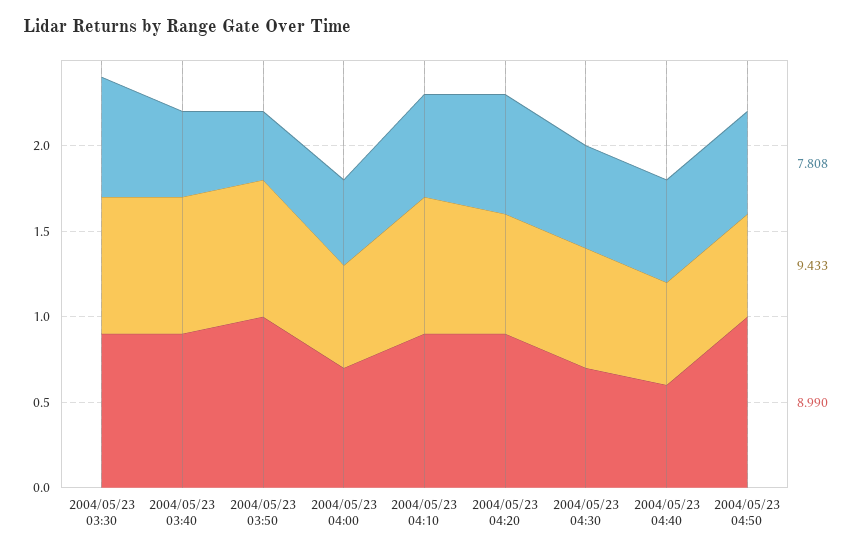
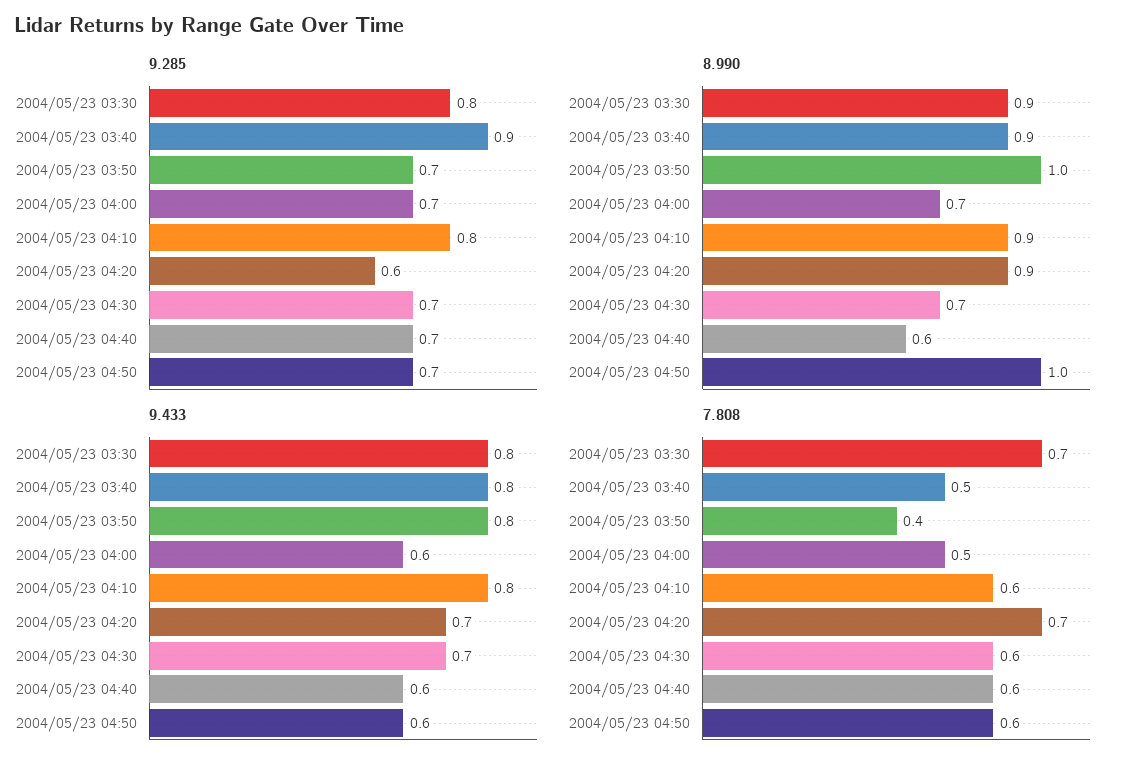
  {
    "7.808": {
      "2004/05/23 03:30": 0.7,
      "2004/05/23 03:40": 0.5,
      "2004/05/23 03:50": 0.4,
      "2004/05/23 04:00": 0.5,
      "2004/05/23 04:10": 0.6,
      "2004/05/23 04:20": 0.7,
      "2004/05/23 04:30": 0.6,
      "2004/05/23 04:40": 0.6,
      "2004/05/23 04:50": 0.6
    },
    "9.433": {
      "2004/05/23 03:30": 0.8,
      "2004/05/23 03:40": 0.8,
      "2004/05/23 03:50": 0.8,
      "2004/05/23 04:00": 0.6,
      "2004/05/23 04:10": 0.8,
      "2004/05/23 04:20": 0.7,
      "2004/05/23 04:30": 0.7,
      "2004/05/23 04:40": 0.6,
      "2004/05/23 04:50": 0.6
    },
    "8.990": {
      "2004/05/23 03:30": 0.9,
      "2004/05/23 03:40": 0.9,
      "2004/05/23 03:50": 1,
      "2004/05/23 04:00": 0.7,
      "2004/05/23 04:10": 0.9,
      "2004/05/23 04:20": 0.9,
      "2004/05/23 04:30": 0.7,
      "2004/05/23 04:40": 0.6,
      "2004/05/23 04:50": 1
-   }
+   },
+   "9.285": {
+     "2004/05/23 03:30": 0.8,
+     "2004/05/23 03:40": 0.9,
+     "2004/05/23 03:50": 0.7,
+     "2004/05/23 04:00": 0.7,
+     "2004/05/23 04:10": 0.8,
+     "2004/05/23 04:20": 0.6,
+     "2004/05/23 04:30": 0.7,
+     "2004/05/23 04:40": 0.7,
+     "2004/05/23 04:50": 0.7
+   }
  }

